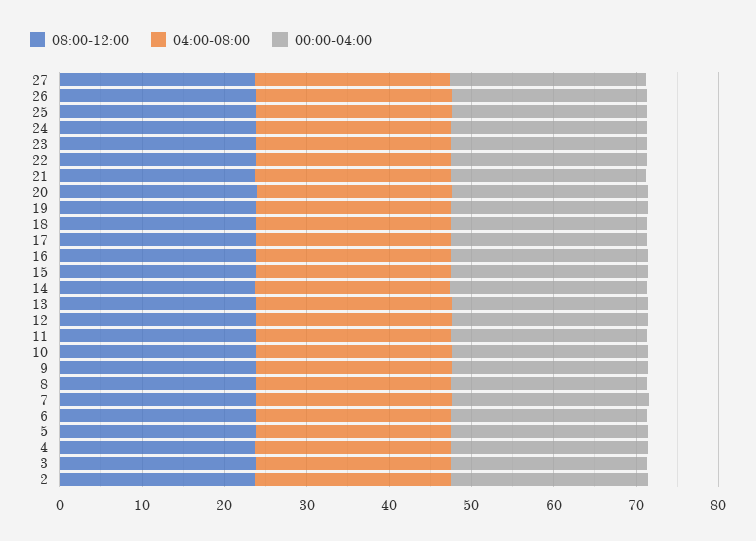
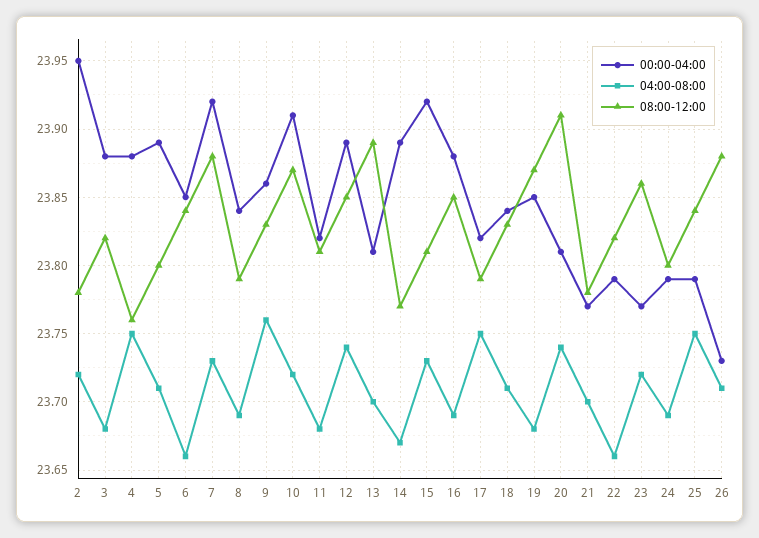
  {
    "08:00-12:00": {
-     "27": 24,
      "26": 23.88,
      "25": 23.84,
      "24": 23.8,
      "23": 23.86,
      "22": 23.82,
      "21": 23.78,
      "20": 23.91,
      "19": 23.87,
      "18": 23.83,
      "17": 23.79,
      "16": 23.85,
      "15": 23.81,
      "14": 23.77,
      "13": 23.89,
      "12": 23.85,
      "11": 23.81,
      "10": 23.87,
      "9": 23.83,
      "8": 23.79,
      "7": 23.88,
      "6": 23.84,
      "5": 23.8,
      "4": 23.76,
      "3": 23.82,
      "2": 23.78
    },
    "04:00-08:00": {
-     "27": 24,
      "26": 23.71,
      "25": 23.75,
      "24": 23.69,
      "23": 23.72,
      "22": 23.66,
      "21": 23.7,
      "20": 23.74,
      "19": 23.68,
      "18": 23.71,
      "17": 23.75,
      "16": 23.69,
      "15": 23.73,
      "14": 23.67,
      "13": 23.7,
      "12": 23.74,
      "11": 23.68,
      "10": 23.72,
      "9": 23.76,
      "8": 23.69,
      "7": 23.73,
      "6": 23.66,
      "5": 23.71,
      "4": 23.75,
      "3": 23.68,
      "2": 23.72
    },
    "00:00-04:00": {
-     "27": 24,
      "26": 23.73,
      "25": 23.79,
      "24": 23.79,
      "23": 23.77,
      "22": 23.79,
      "21": 23.77,
      "20": 23.81,
      "19": 23.85,
      "18": 23.84,
      "17": 23.82,
      "16": 23.88,
      "15": 23.92,
      "14": 23.89,
      "13": 23.81,
      "12": 23.89,
      "11": 23.82,
      "10": 23.91,
      "9": 23.86,
      "8": 23.84,
      "7": 23.92,
      "6": 23.85,
      "5": 23.89,
      "4": 23.88,
      "3": 23.88,
      "2": 23.95
    }
  }

